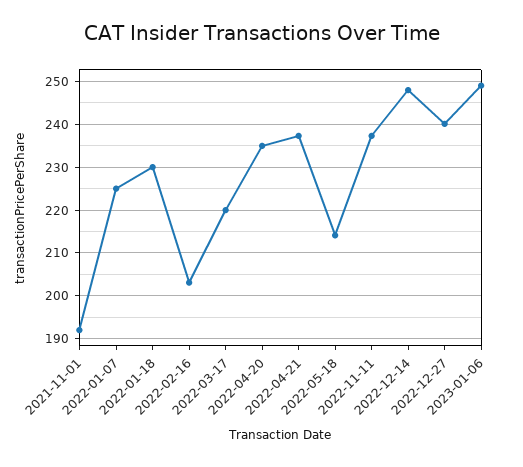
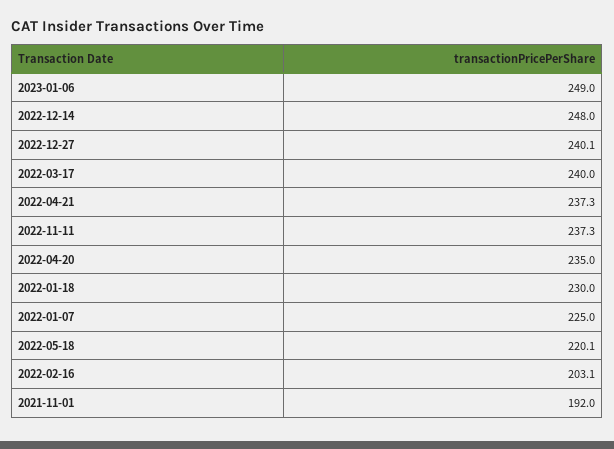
  {
    "2021-11-01": 192,
    "2022-01-07": 225,
    "2022-01-18": 230,
    "2022-02-16": 203.1,
-   "2022-03-17": 220,
+   "2022-03-17": 240,
    "2022-04-20": 235,
    "2022-04-21": 237.3,
-   "2022-05-18": 214,
+   "2022-05-18": 220.1,
    "2022-11-11": 237.3,
    "2022-12-14": 248,
    "2022-12-27": 240.1,
    "2023-01-06": 249
  }

